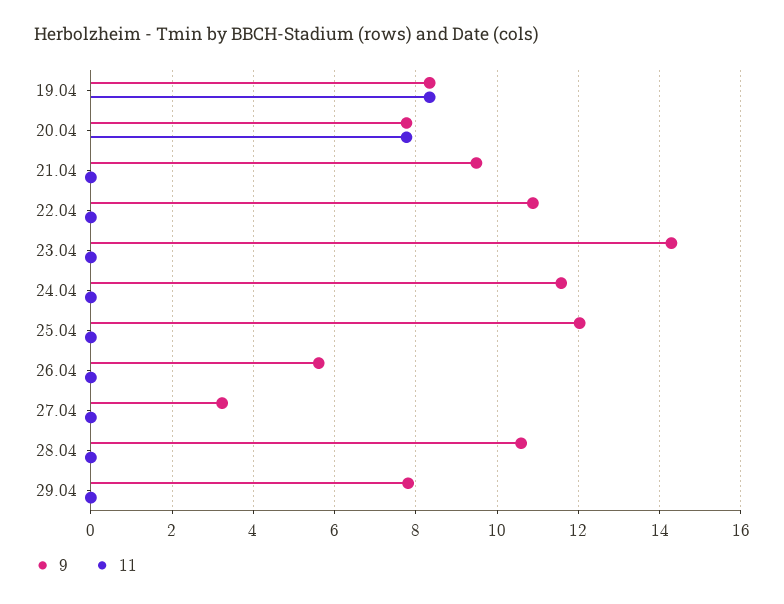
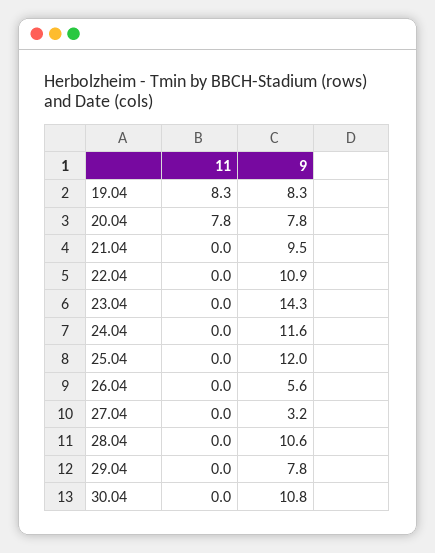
  {
    "9": {
      "19.04": 8.3,
      "20.04": 7.8,
      "21.04": 9.5,
      "22.04": 10.9,
      "23.04": 14.3,
      "24.04": 11.6,
      "25.04": 12,
      "26.04": 5.6,
      "27.04": 3.2,
      "28.04": 10.6,
-     "29.04": 7.8
+     "29.04": 7.8,
+     "30.04": 10.8
    },
    "11": {
      "19.04": 8.3,
      "20.04": 7.8,
      "21.04": 0,
      "22.04": 0,
      "23.04": 0,
      "24.04": 0,
      "25.04": 0,
      "26.04": 0,
      "27.04": 0,
      "28.04": 0,
-     "29.04": 0
+     "29.04": 0,
+     "30.04": 0
    }
  }

